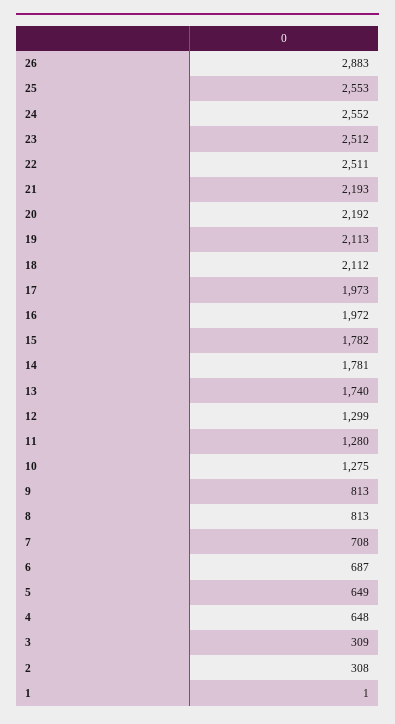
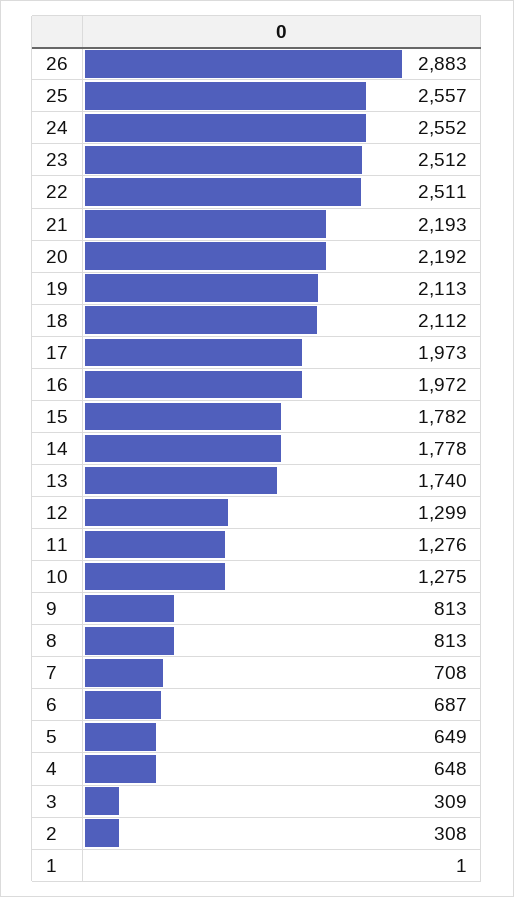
  {
    "26": 2883,
-   "25": 2553,
+   "25": 2557,
    "24": 2552,
    "23": 2512,
    "22": 2511,
    "21": 2193,
    "20": 2192,
    "19": 2113,
    "18": 2112,
    "17": 1973,
    "16": 1972,
    "15": 1782,
-   "14": 1781,
+   "14": 1778,
    "13": 1740,
    "12": 1299,
-   "11": 1280,
+   "11": 1276,
    "10": 1275,
    "9": 813,
    "8": 813,
    "7": 708,
    "6": 687,
    "5": 649,
    "4": 648,
    "3": 309,
    "2": 308,
    "1": 1
  }

